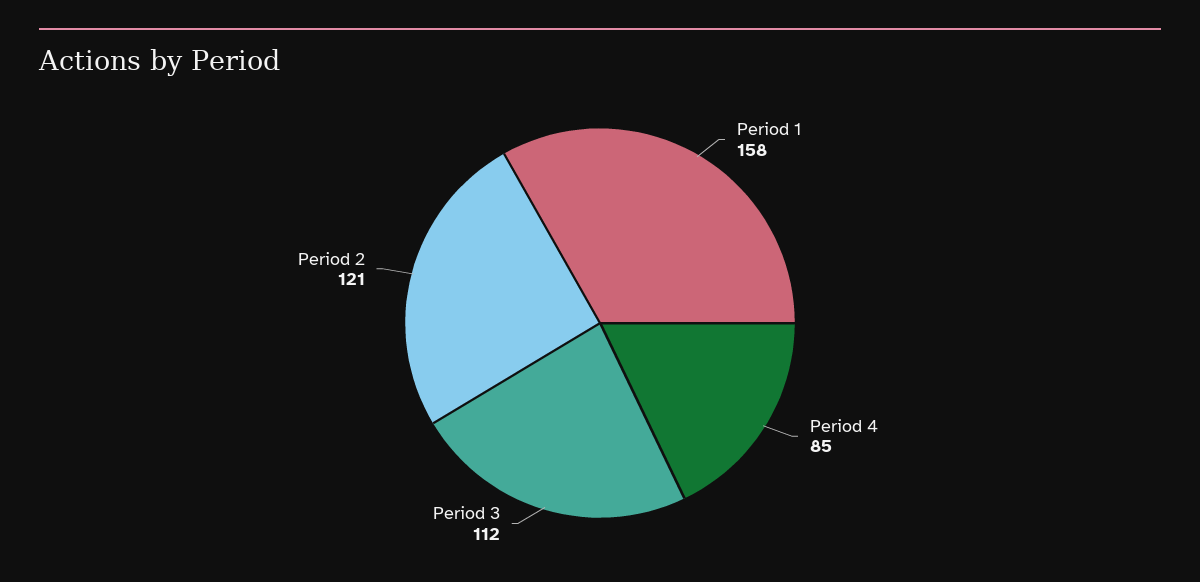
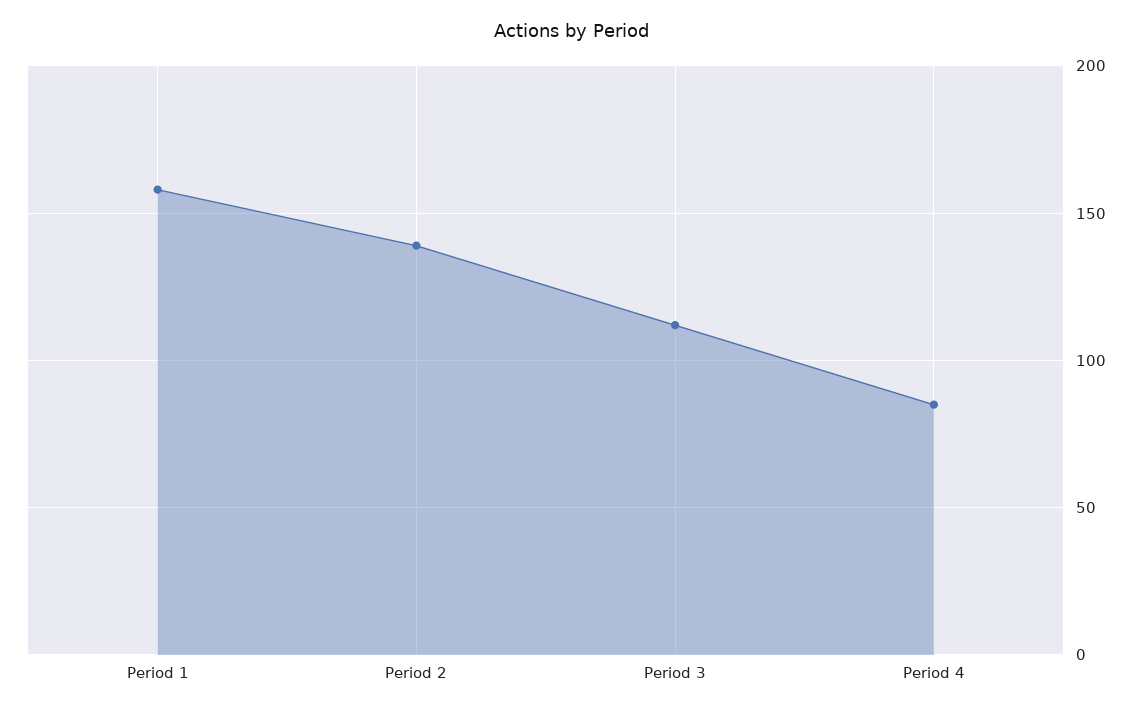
  {
    "Period 1": 158,
    "Period 4": 85,
    "Period 3": 112,
-   "Period 2": 121
+   "Period 2": 140
  }

